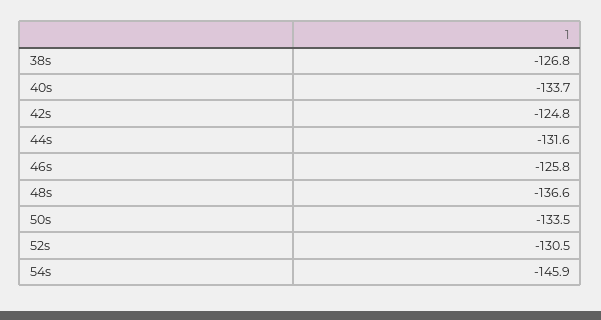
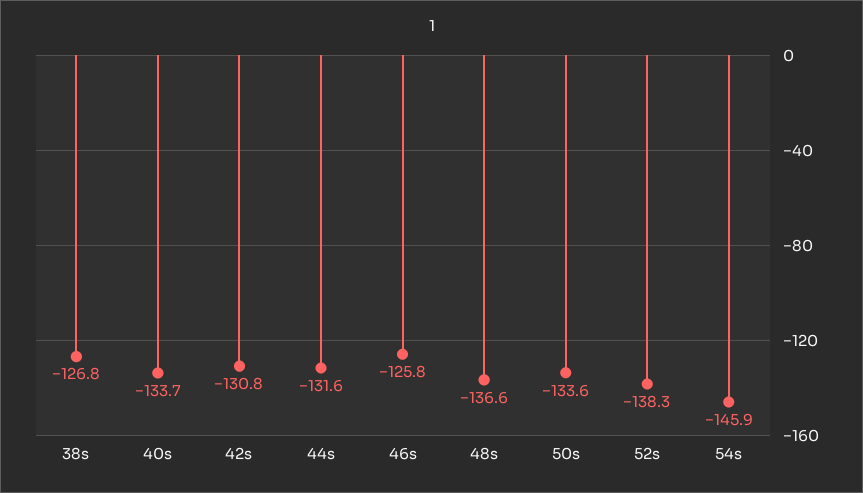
  {
    "38s": -126.8,
    "40s": -133.7,
-   "42s": -124.8,
+   "42s": -130.8,
    "44s": -131.6,
    "46s": -125.8,
    "48s": -136.6,
-   "50s": -133.5,
+   "50s": -133.6,
-   "52s": -130.5,
+   "52s": -138.3,
    "54s": -145.9
  }

